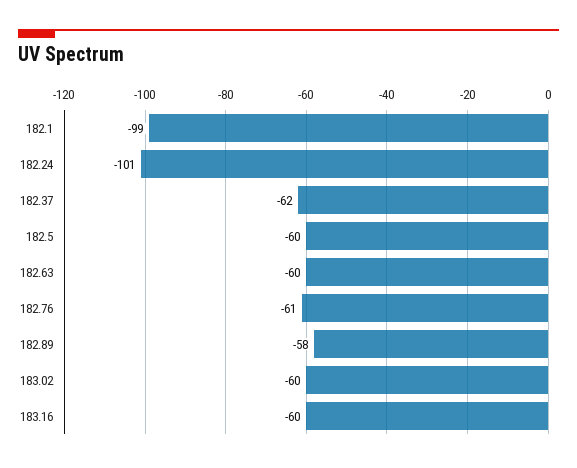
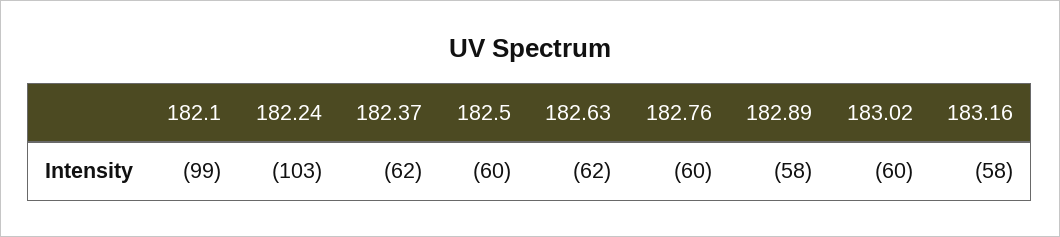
  {
    "182.1": -99,
-   "182.24": -101,
+   "182.24": -103,
    "182.37": -62,
    "182.5": -60,
-   "182.63": -60,
+   "182.63": -62,
-   "182.76": -61,
+   "182.76": -60,
    "182.89": -58,
    "183.02": -60,
-   "183.16": -60
+   "183.16": -58
  }

